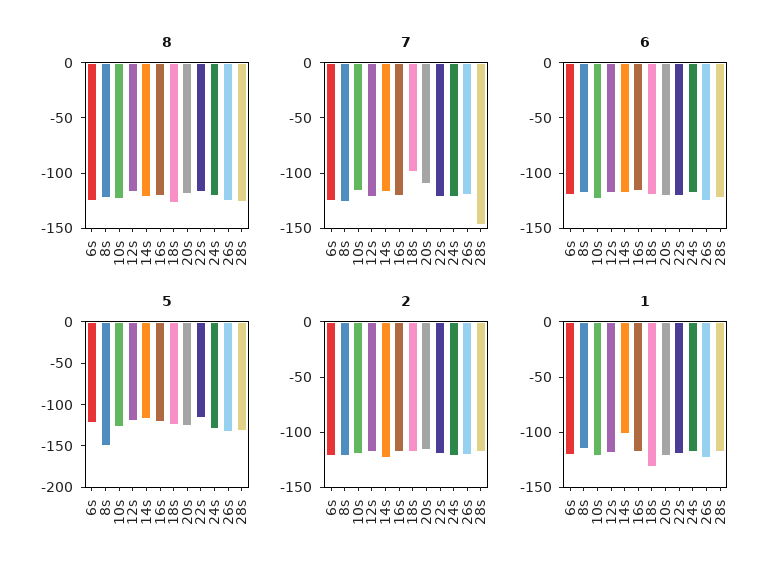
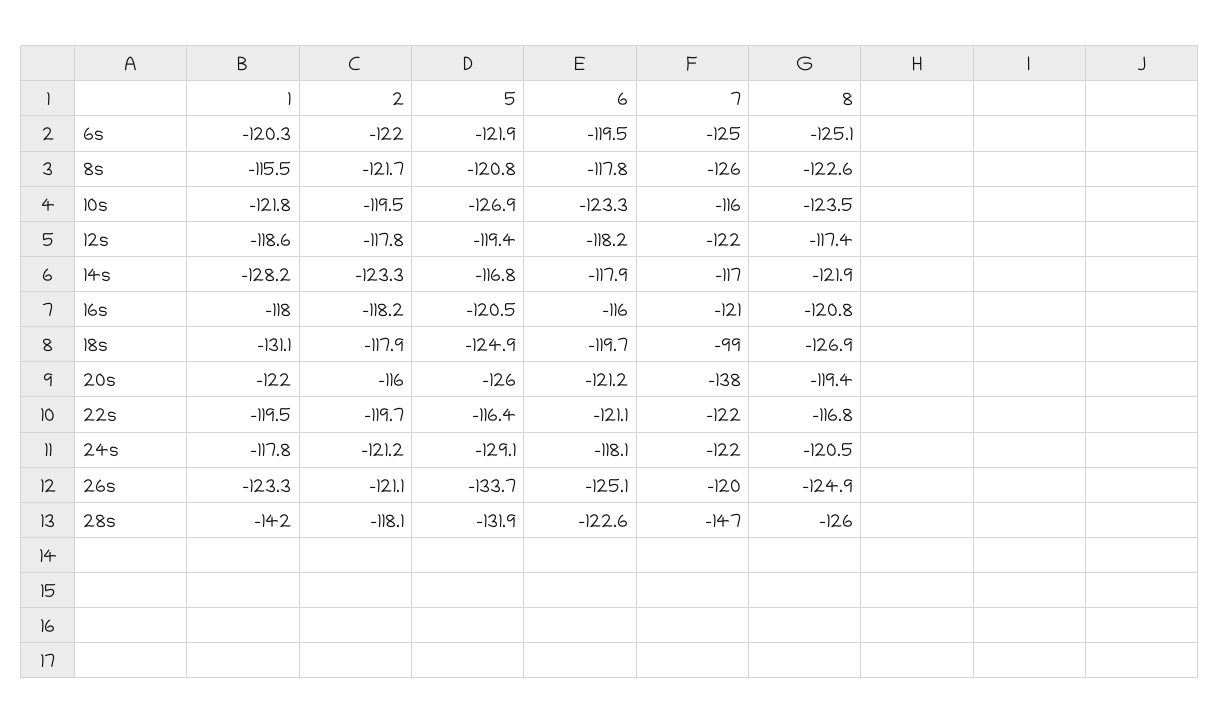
  {
    "8": {
      "6s": -125.1,
      "8s": -122.6,
      "10s": -123.5,
      "12s": -117.4,
      "14s": -121.9,
      "16s": -120.8,
      "18s": -126.9,
      "20s": -119.4,
      "22s": -116.8,
      "24s": -120.5,
      "26s": -124.9,
      "28s": -126
    },
    "7": {
      "6s": -125,
      "8s": -126,
      "10s": -116,
      "12s": -122,
      "14s": -117,
      "16s": -121,
      "18s": -99,
-     "20s": -110,
+     "20s": -138,
      "22s": -122,
      "24s": -122,
      "26s": -120,
      "28s": -147
    },
    "6": {
      "6s": -119.5,
      "8s": -117.8,
      "10s": -123.3,
      "12s": -118.2,
      "14s": -117.9,
      "16s": -116,
      "18s": -119.7,
      "20s": -121.2,
      "22s": -121.1,
      "24s": -118.1,
      "26s": -125.1,
      "28s": -122.6
    },
    "5": {
      "6s": -121.9,
-     "8s": -150,
+     "8s": -120.8,
      "10s": -126.9,
      "12s": -119.4,
      "14s": -116.8,
      "16s": -120.5,
      "18s": -124.9,
      "20s": -126,
      "22s": -116.4,
      "24s": -129.1,
      "26s": -133.7,
      "28s": -131.9
    },
    "2": {
      "6s": -122,
      "8s": -121.7,
      "10s": -119.5,
      "12s": -117.8,
      "14s": -123.3,
      "16s": -118.2,
      "18s": -117.9,
      "20s": -116,
      "22s": -119.7,
      "24s": -121.2,
      "26s": -121.1,
      "28s": -118.1
    },
    "1": {
      "6s": -120.3,
      "8s": -115.5,
      "10s": -121.8,
      "12s": -118.6,
-     "14s": -100,
+     "14s": -128.2,
      "16s": -118,
      "18s": -131.1,
      "20s": -122,
      "22s": -119.5,
      "24s": -117.8,
      "26s": -123.3,
-     "28s": -120
+     "28s": -142
    }
  }

